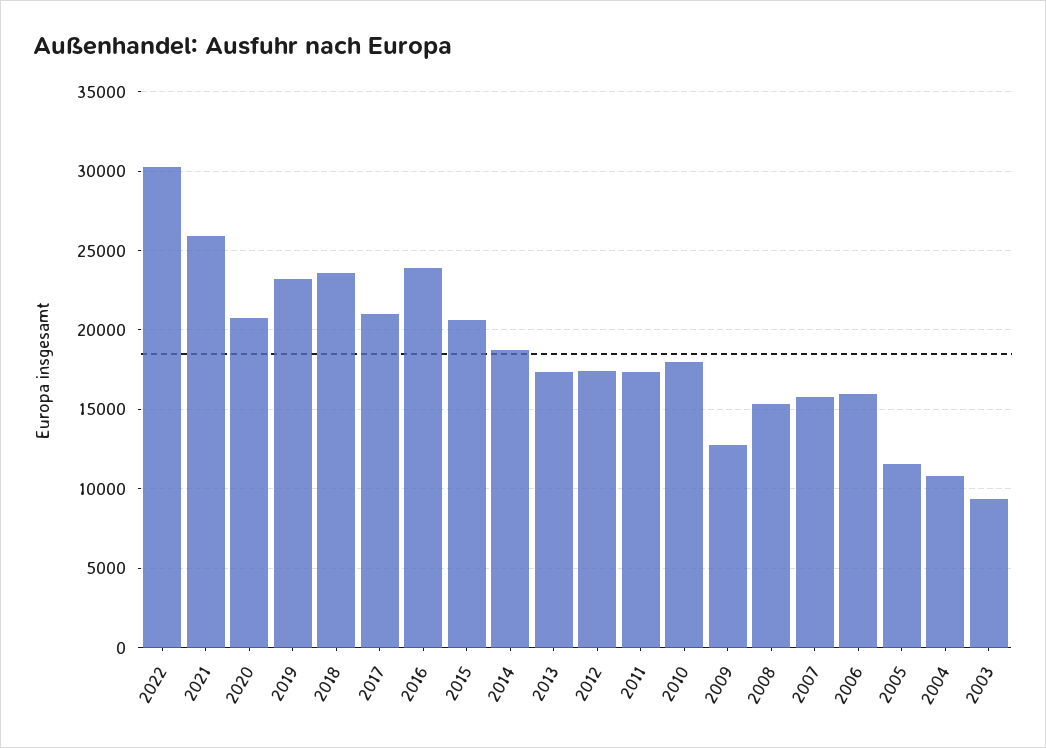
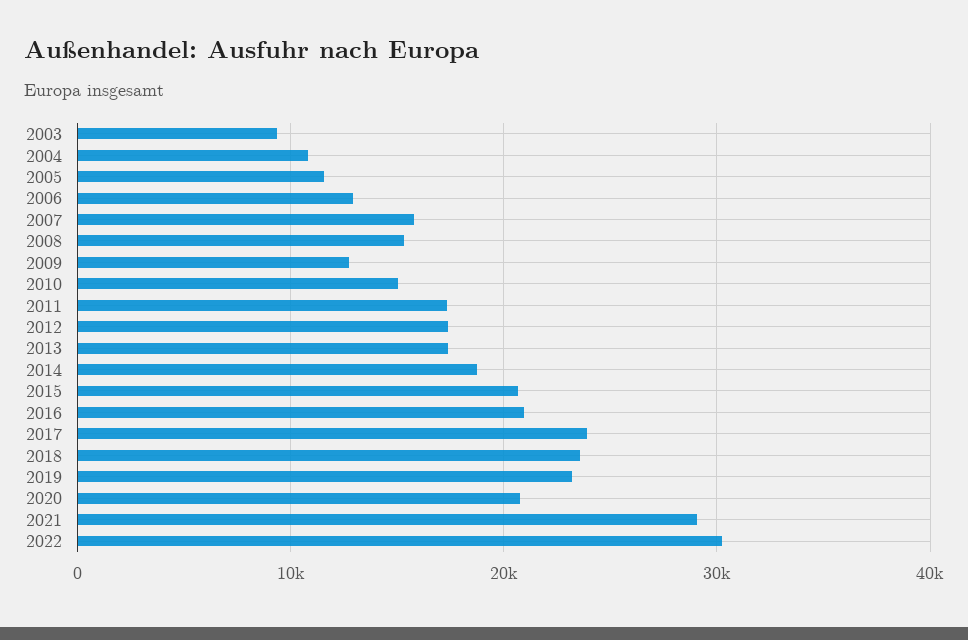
  {
    "2022": 30000,
-   "2021": 26000,
+   "2021": 29000,
    "2020": 20500,
    "2019": 23000,
    "2018": 23500,
-   "2017": 21000,
+   "2017": 24000,
-   "2016": 24000,
+   "2016": 21000,
    "2015": 20500,
    "2014": 18500,
    "2013": 17500,
    "2012": 17500,
    "2011": 17500,
-   "2010": 18000,
+   "2010": 15000,
    "2009": 13000,
    "2008": 15500,
    "2007": 16000,
-   "2006": 16000,
+   "2006": 13000,
    "2005": 11500,
    "2004": 11000,
    "2003": 9500
  }

